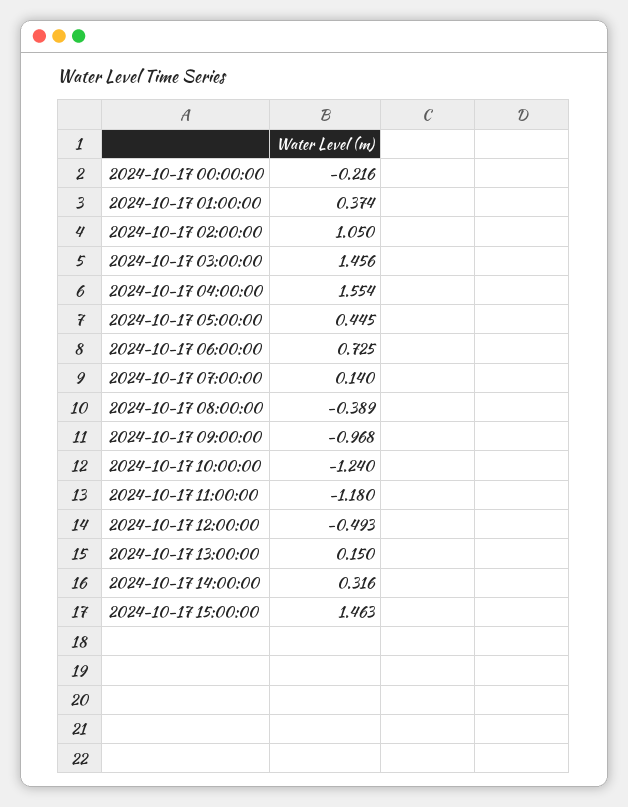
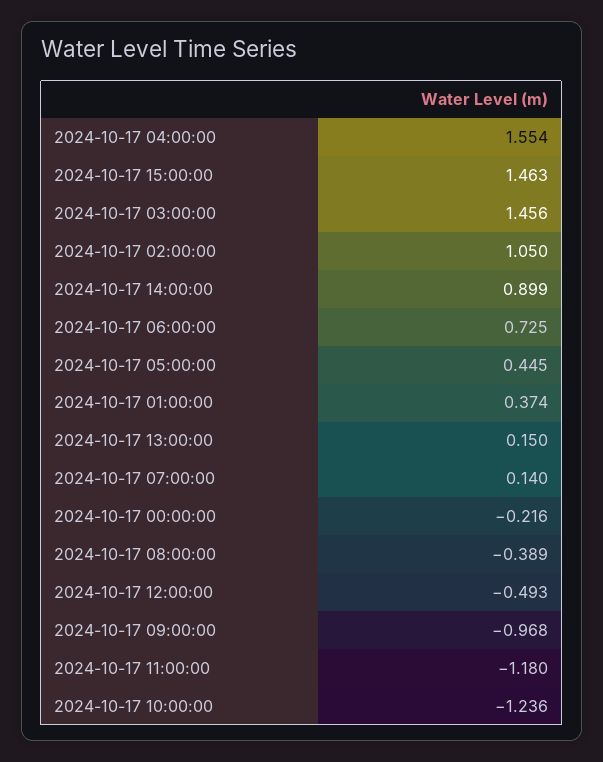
  {
    "2024-10-17 00:00:00": -0.216,
    "2024-10-17 01:00:00": 0.374,
    "2024-10-17 02:00:00": 1.05,
    "2024-10-17 03:00:00": 1.456,
    "2024-10-17 04:00:00": 1.554,
    "2024-10-17 05:00:00": 0.445,
    "2024-10-17 06:00:00": 0.725,
    "2024-10-17 07:00:00": 0.14,
    "2024-10-17 08:00:00": -0.389,
    "2024-10-17 09:00:00": -0.968,
-   "2024-10-17 10:00:00": -1.24,
+   "2024-10-17 10:00:00": -1.236,
    "2024-10-17 11:00:00": -1.18,
    "2024-10-17 12:00:00": -0.493,
    "2024-10-17 13:00:00": 0.15,
-   "2024-10-17 14:00:00": 0.316,
+   "2024-10-17 14:00:00": 0.899,
    "2024-10-17 15:00:00": 1.463
  }

